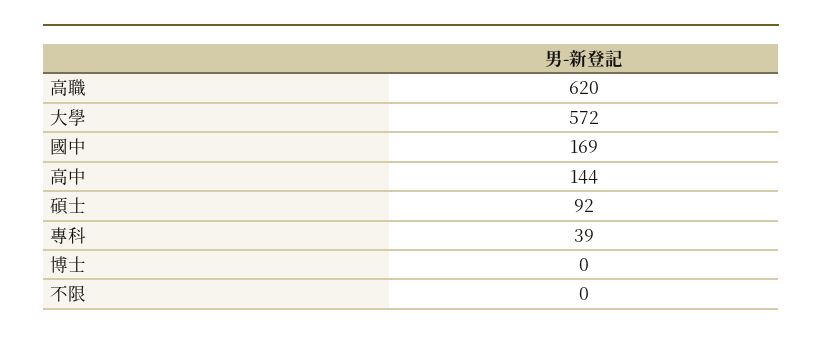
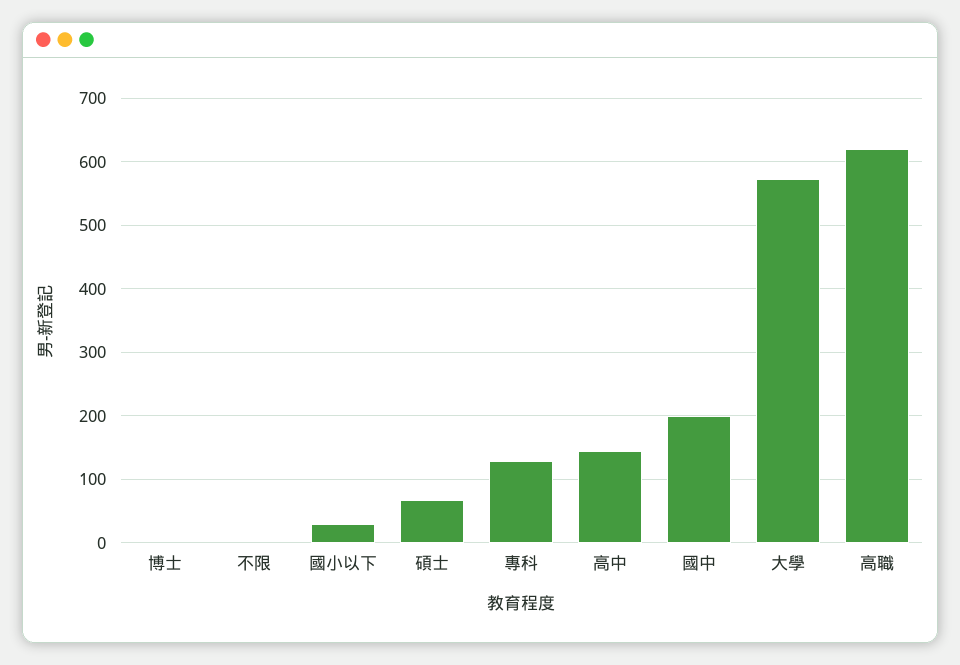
  {
    "高職": 620,
    "大學": 572,
-   "國中": 169,
+   "國中": 200,
    "高中": 144,
-   "碩士": 92,
+   "碩士": 70,
-   "專科": 39,
+   "專科": 130,
    "博士": 0,
-   "不限": 0
+   "不限": 0,
+   "國小以下": 30
  }

